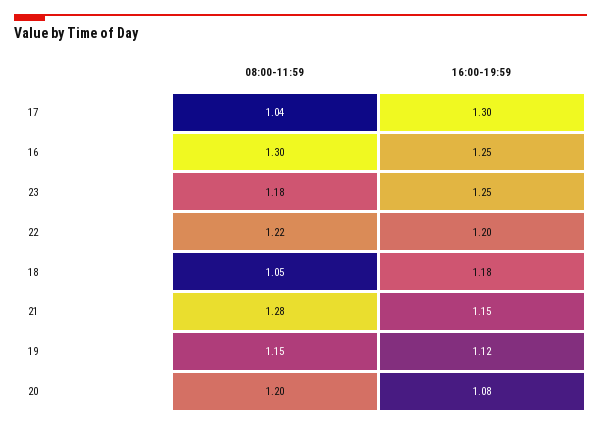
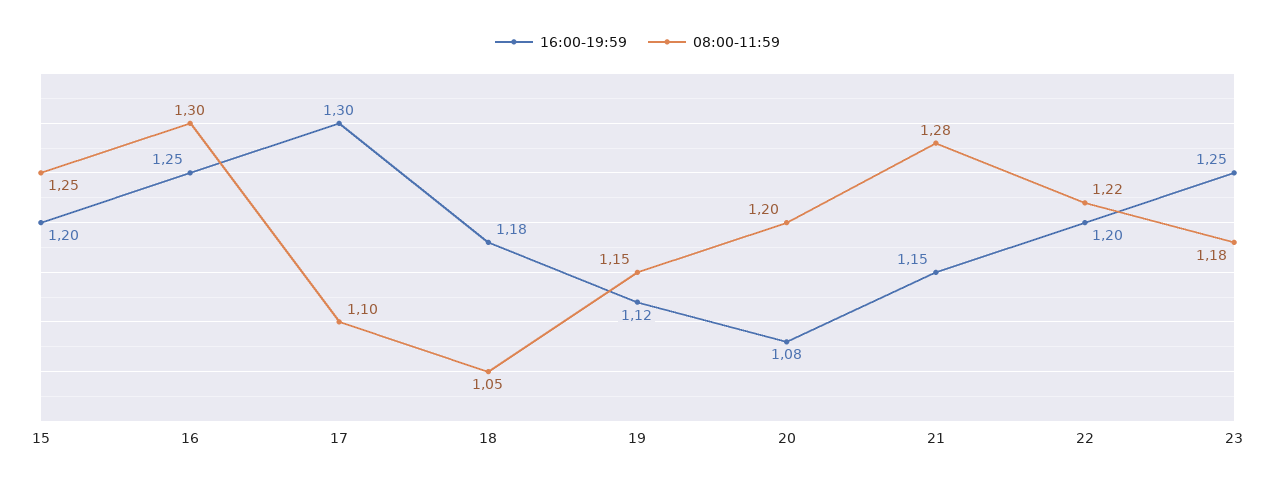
  {
    "08:00-11:59": {
-     "17": 1.04,
+     "17": 1.1,
      "16": 1.3,
      "23": 1.18,
      "22": 1.22,
      "18": 1.05,
      "21": 1.28,
      "19": 1.15,
-     "20": 1.2
+     "20": 1.2,
+     "15": 1.25
    },
    "16:00-19:59": {
      "17": 1.3,
      "16": 1.25,
      "23": 1.25,
      "22": 1.2,
      "18": 1.18,
      "21": 1.15,
      "19": 1.12,
-     "20": 1.08
+     "20": 1.08,
+     "15": 1.2
    }
  }

